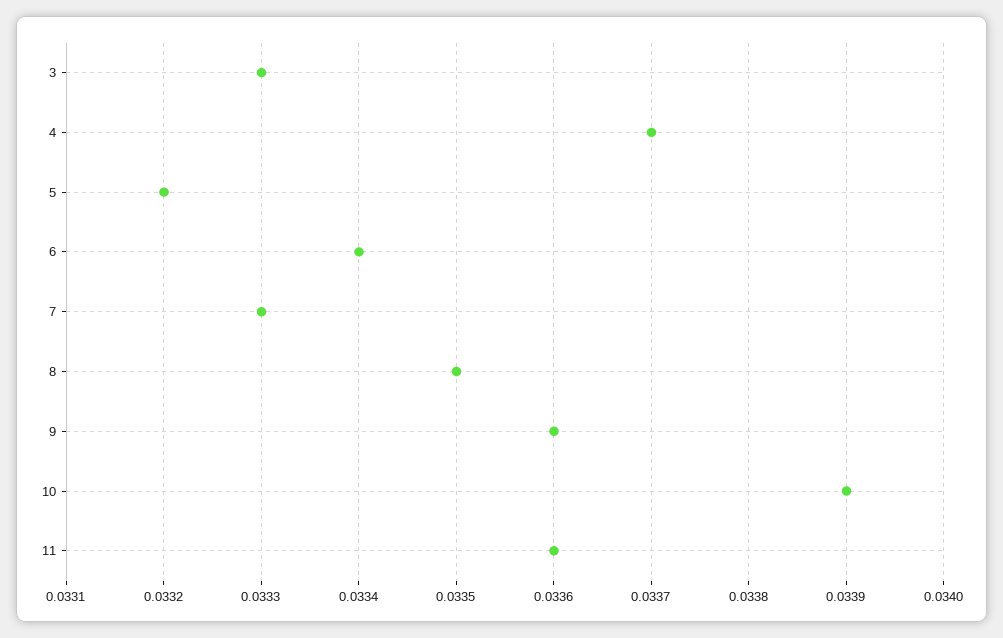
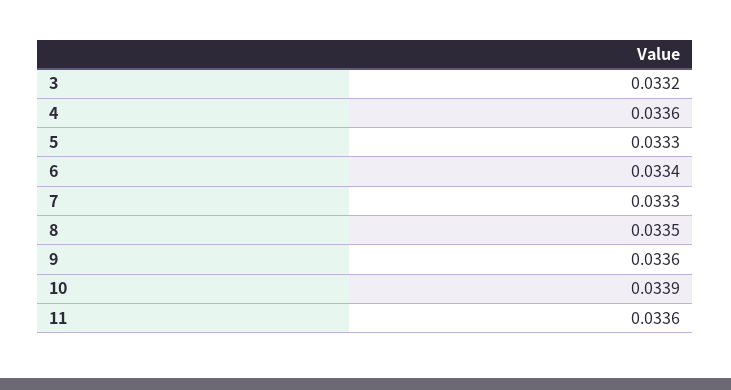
  {
-   "3": 0.0333,
+   "3": 0.0332,
-   "4": 0.0337,
+   "4": 0.0336,
-   "5": 0.0332,
+   "5": 0.0333,
    "6": 0.0334,
    "7": 0.0333,
    "8": 0.0335,
    "9": 0.0336,
    "10": 0.0339,
    "11": 0.0336
  }

